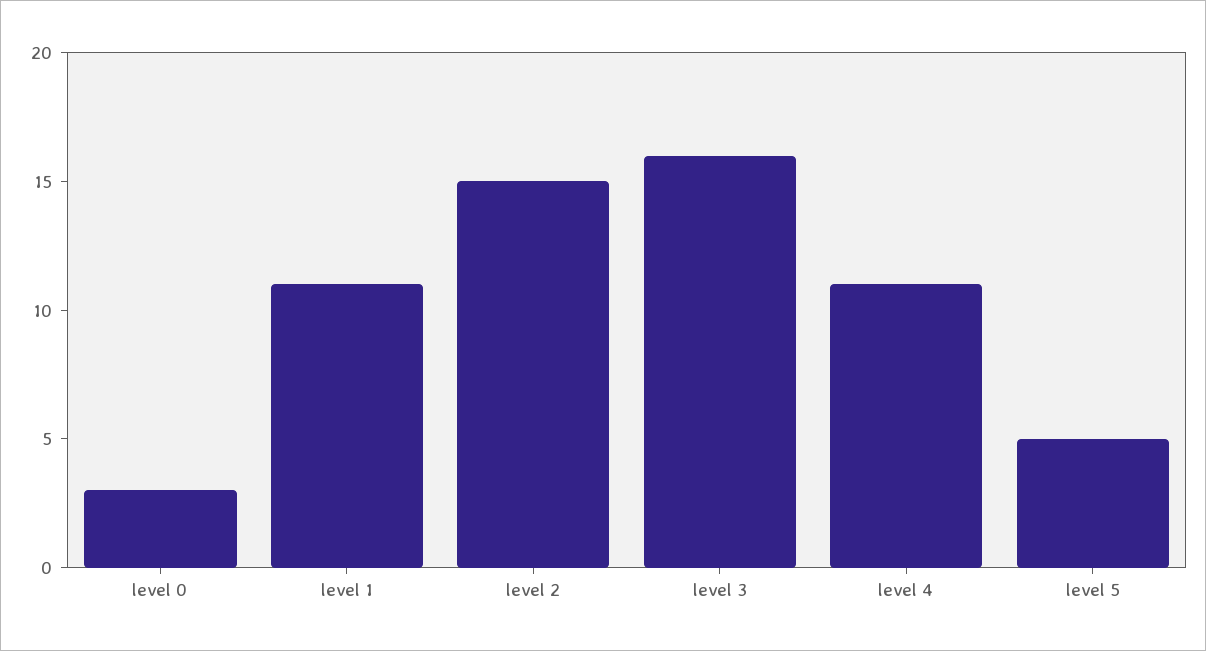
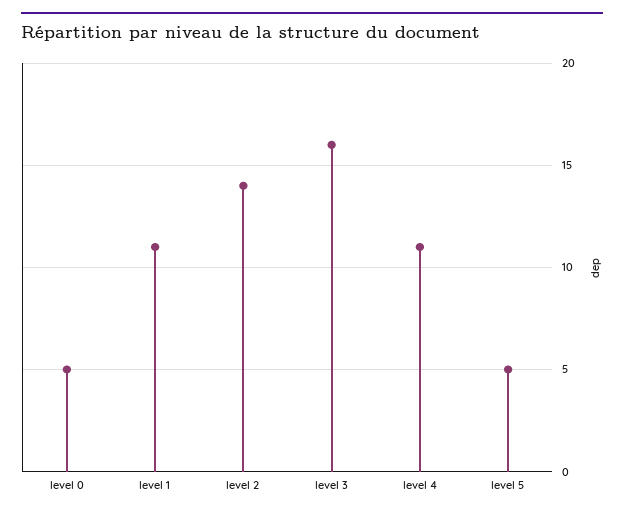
  {
-   "level 0": 3,
+   "level 0": 5,
    "level 1": 11,
-   "level 2": 15,
+   "level 2": 14,
    "level 3": 16,
    "level 4": 11,
    "level 5": 5
  }

